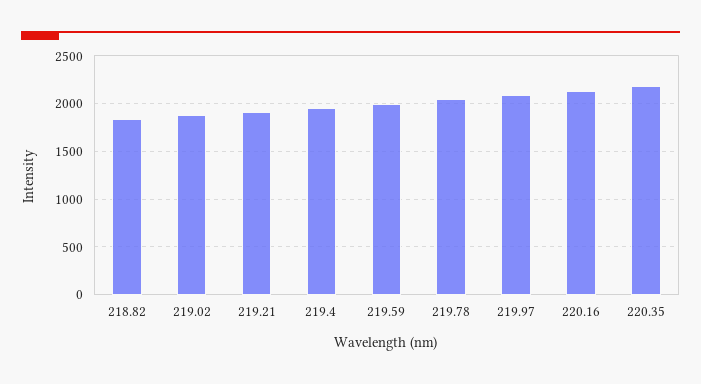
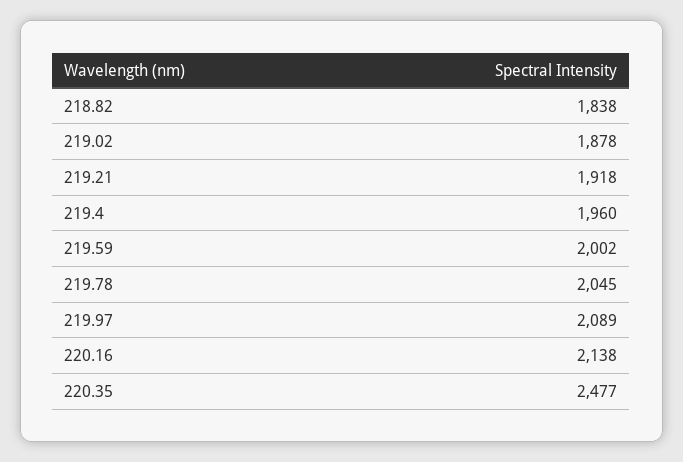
  {
    "218.82": 1838,
    "219.02": 1878,
    "219.21": 1918,
    "219.4": 1960,
    "219.59": 2002,
    "219.78": 2045,
    "219.97": 2089,
    "220.16": 2138,
-   "220.35": 2200
+   "220.35": 2477
  }

